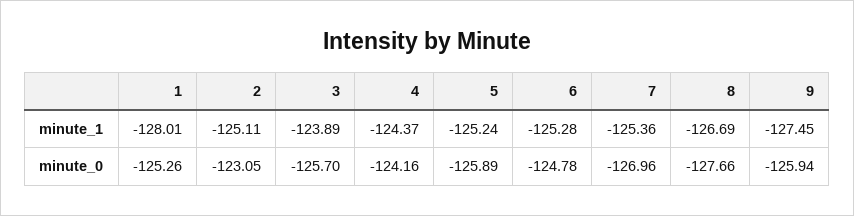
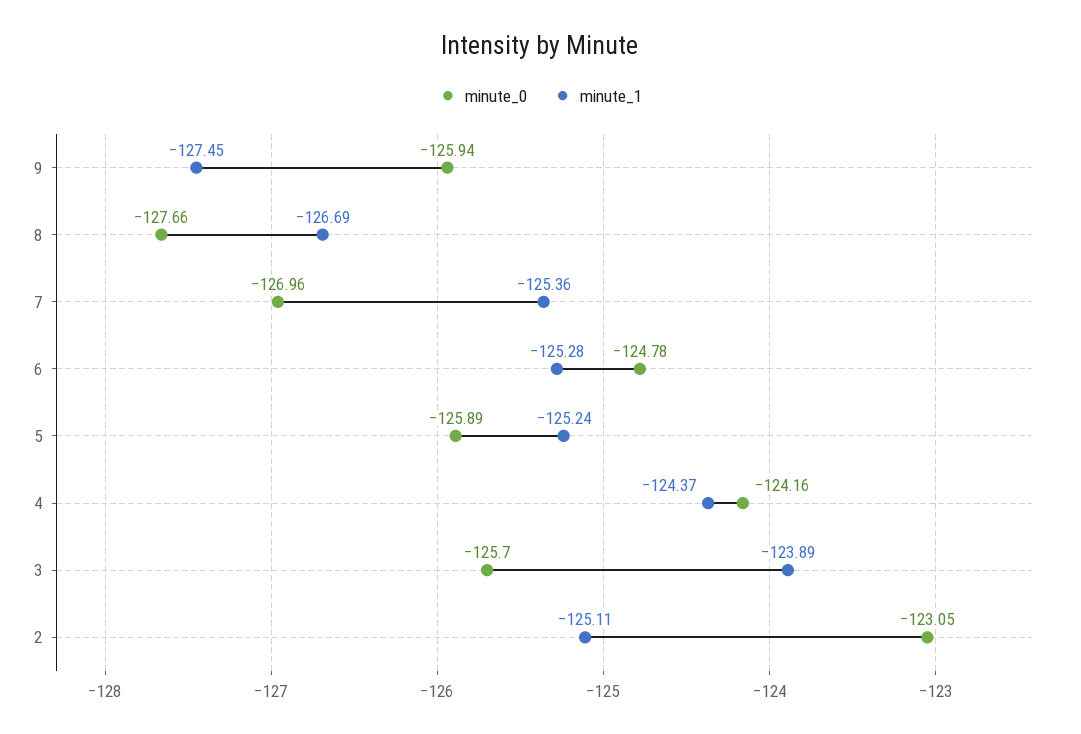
  {
    "minute_1": {
-     "1": -128.01,
      "2": -125.11,
      "3": -123.89,
      "4": -124.37,
      "5": -125.24,
      "6": -125.28,
      "7": -125.36,
      "8": -126.69,
      "9": -127.45
    },
    "minute_0": {
-     "1": -125.26,
      "2": -123.05,
      "3": -125.7,
      "4": -124.16,
      "5": -125.89,
      "6": -124.78,
      "7": -126.96,
      "8": -127.66,
      "9": -125.94
    }
  }

